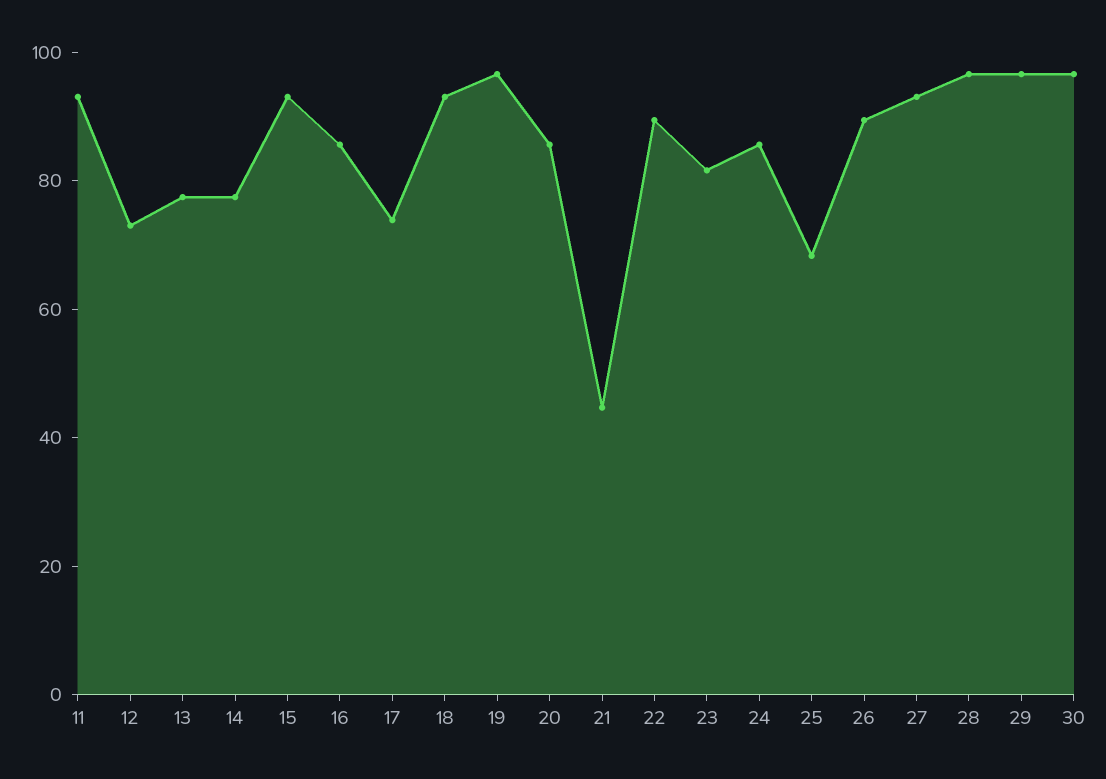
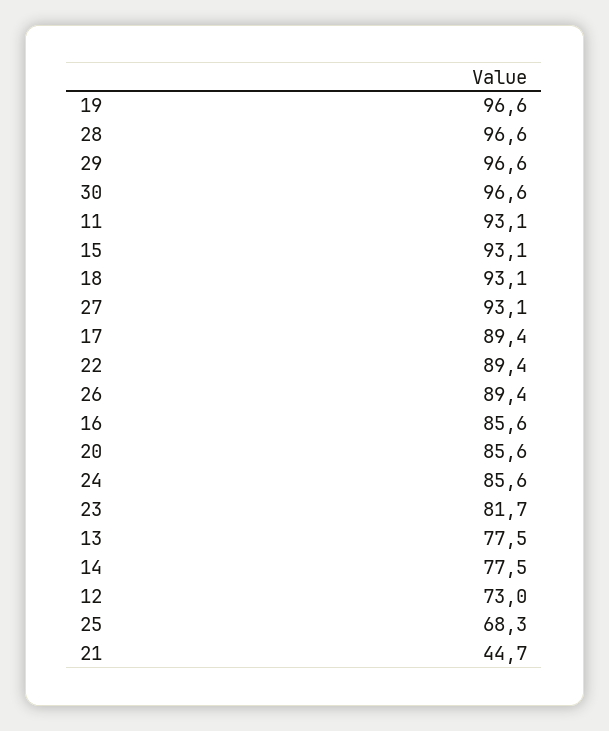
  {
    "11": 93.1,
    "12": 73,
    "13": 77.5,
    "14": 77.5,
    "15": 93.1,
    "16": 85.6,
-   "17": 75,
+   "17": 89.4,
    "18": 93.1,
    "19": 96.6,
    "20": 85.6,
    "21": 44.7,
    "22": 89.4,
    "23": 81.7,
    "24": 85.6,
    "25": 68.3,
    "26": 89.4,
    "27": 93.1,
    "28": 96.6,
    "29": 96.6,
    "30": 96.6
  }

